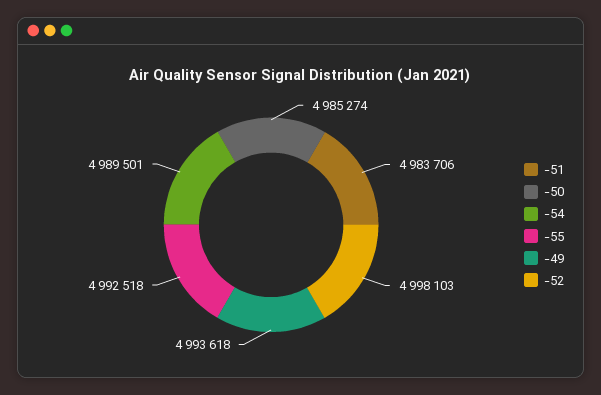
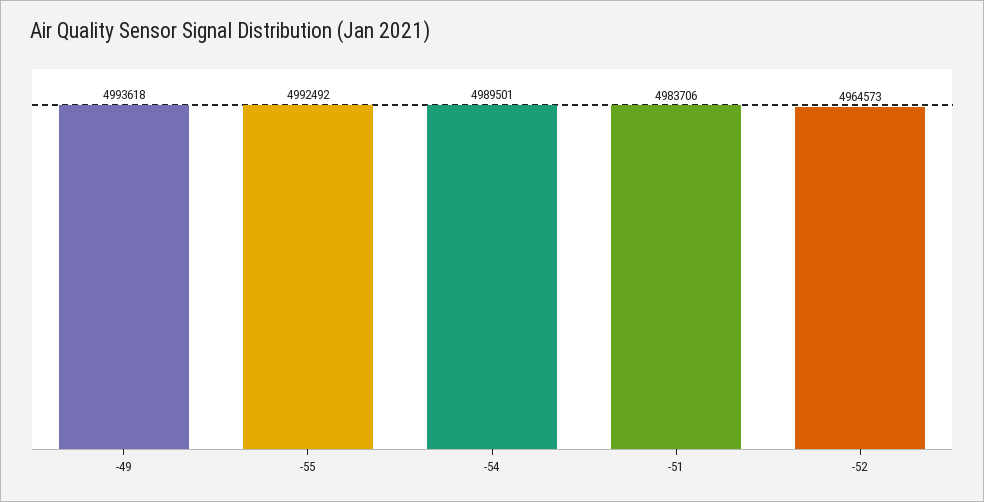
  {
    "-51": 4983706,
-   "-50": 4985274,
    "-54": 4989501,
-   "-55": 4992518,
+   "-55": 4992492,
    "-49": 4993618,
-   "-52": 4998103
+   "-52": 4964573
  }

